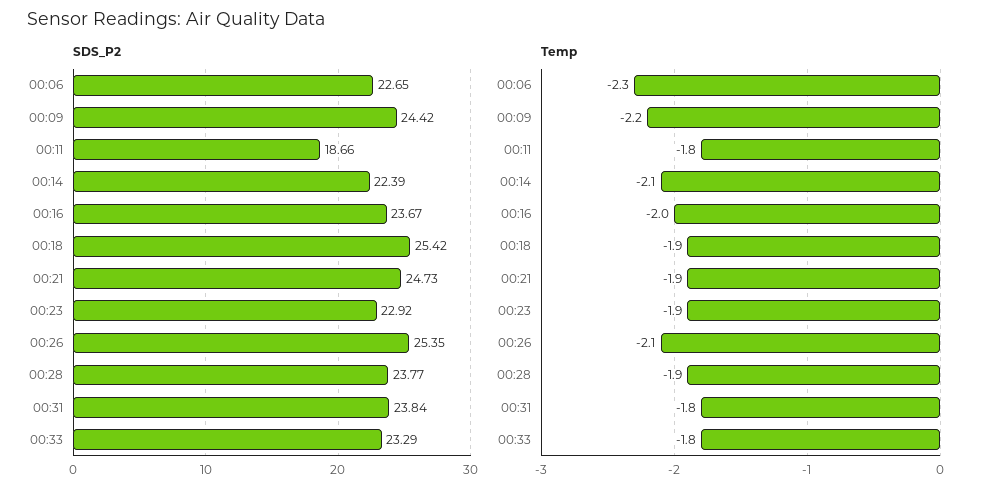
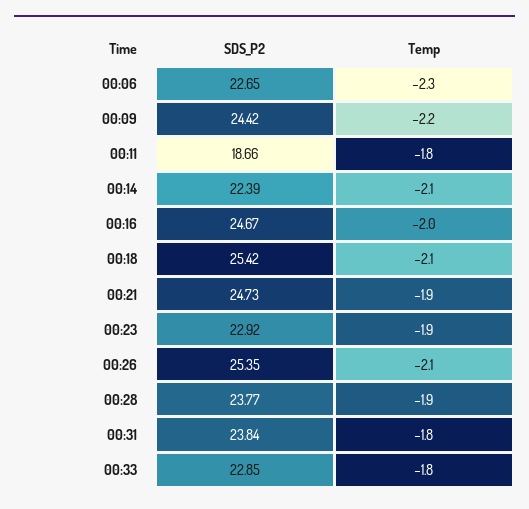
  {
    "SDS_P2": {
      "00:06": 22.65,
      "00:09": 24.42,
      "00:11": 18.66,
      "00:14": 22.39,
-     "00:16": 23.67,
+     "00:16": 24.67,
      "00:18": 25.42,
      "00:21": 24.73,
      "00:23": 22.92,
      "00:26": 25.35,
      "00:28": 23.77,
      "00:31": 23.84,
-     "00:33": 23.29
+     "00:33": 22.85
    },
    "Temp": {
      "00:06": -2.3,
      "00:09": -2.2,
      "00:11": -1.8,
      "00:14": -2.1,
      "00:16": -2,
-     "00:18": -1.9,
+     "00:18": -2.1,
      "00:21": -1.9,
      "00:23": -1.9,
      "00:26": -2.1,
      "00:28": -1.9,
      "00:31": -1.8,
      "00:33": -1.8
    }
  }

